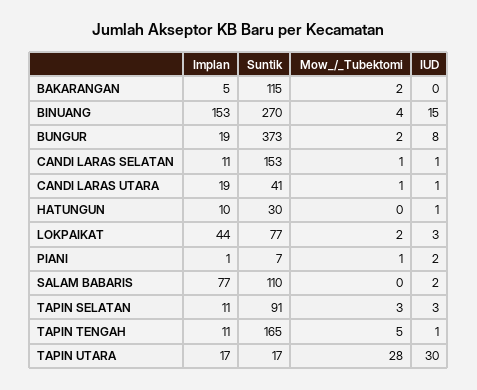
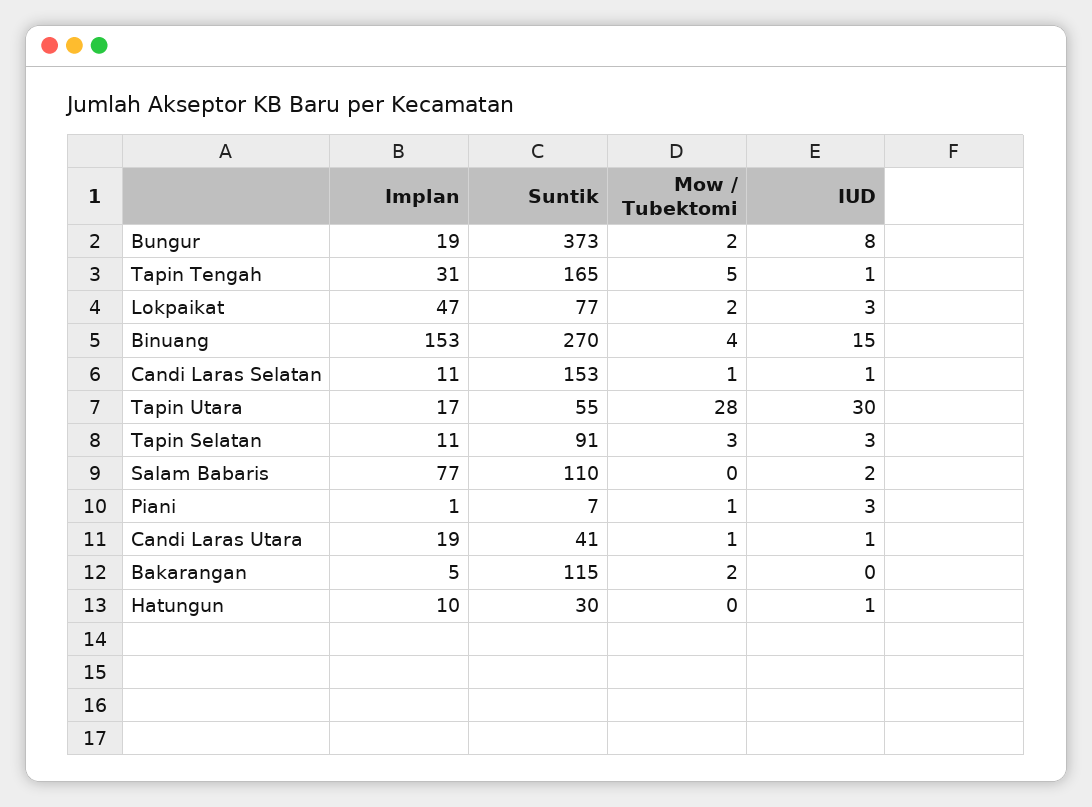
  {
    "Implan": {
      "BAKARANGAN": 5,
      "BINUANG": 153,
      "BUNGUR": 19,
      "CANDI LARAS SELATAN": 11,
      "CANDI LARAS UTARA": 19,
      "HATUNGUN": 10,
-     "LOKPAIKAT": 44,
+     "LOKPAIKAT": 47,
      "PIANI": 1,
      "SALAM BABARIS": 77,
      "TAPIN SELATAN": 11,
-     "TAPIN TENGAH": 11,
+     "TAPIN TENGAH": 31,
      "TAPIN UTARA": 17
    },
    "Suntik": {
      "BAKARANGAN": 115,
      "BINUANG": 270,
      "BUNGUR": 373,
      "CANDI LARAS SELATAN": 153,
      "CANDI LARAS UTARA": 41,
      "HATUNGUN": 30,
      "LOKPAIKAT": 77,
      "PIANI": 7,
      "SALAM BABARIS": 110,
      "TAPIN SELATAN": 91,
      "TAPIN TENGAH": 165,
-     "TAPIN UTARA": 17
+     "TAPIN UTARA": 55
    },
    "Mow_/_Tubektomi": {
      "BAKARANGAN": 2,
      "BINUANG": 4,
      "BUNGUR": 2,
      "CANDI LARAS SELATAN": 1,
      "CANDI LARAS UTARA": 1,
      "HATUNGUN": 0,
      "LOKPAIKAT": 2,
      "PIANI": 1,
      "SALAM BABARIS": 0,
      "TAPIN SELATAN": 3,
      "TAPIN TENGAH": 5,
      "TAPIN UTARA": 28
    },
    "IUD": {
      "BAKARANGAN": 0,
      "BINUANG": 15,
      "BUNGUR": 8,
      "CANDI LARAS SELATAN": 1,
      "CANDI LARAS UTARA": 1,
      "HATUNGUN": 1,
      "LOKPAIKAT": 3,
-     "PIANI": 2,
+     "PIANI": 3,
      "SALAM BABARIS": 2,
      "TAPIN SELATAN": 3,
      "TAPIN TENGAH": 1,
      "TAPIN UTARA": 30
    }
  }

